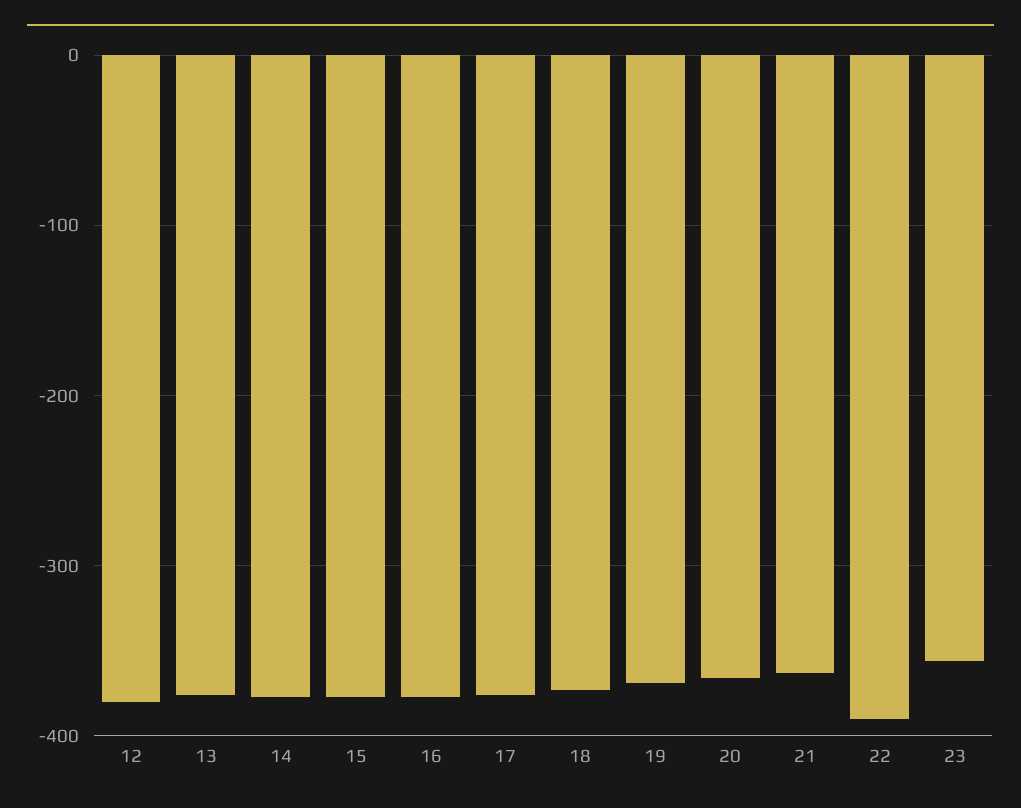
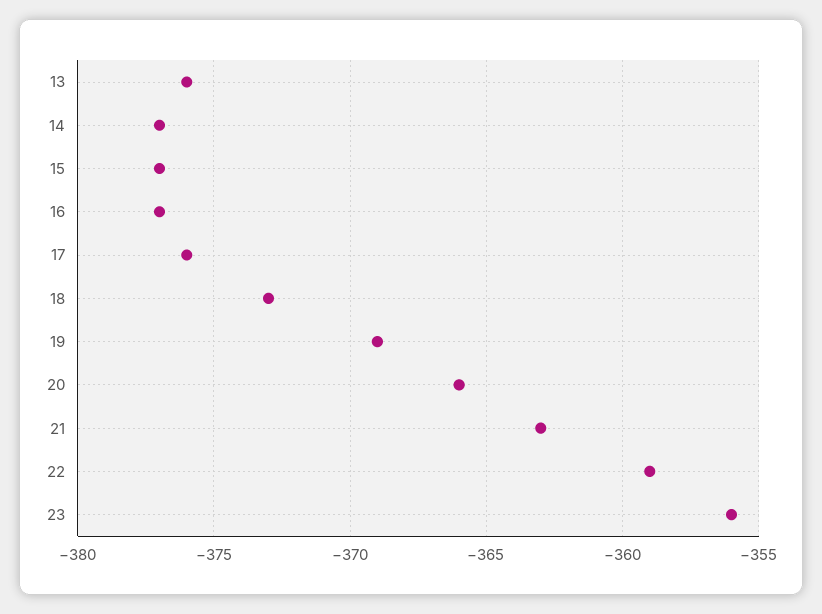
  {
-   "12": -380,
    "13": -376,
    "14": -377,
    "15": -377,
    "16": -377,
    "17": -376,
    "18": -373,
    "19": -369,
    "20": -366,
    "21": -363,
-   "22": -390,
+   "22": -359,
    "23": -356
  }

